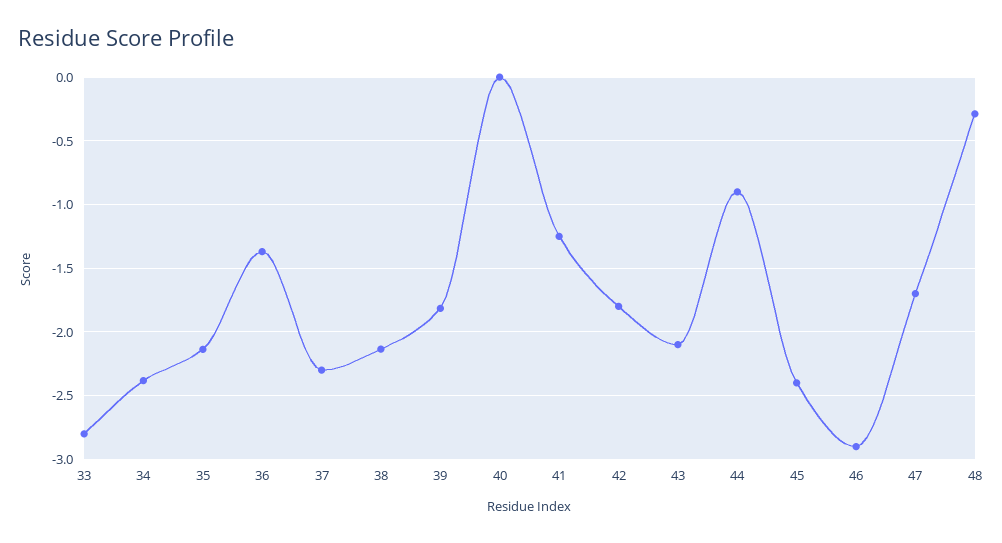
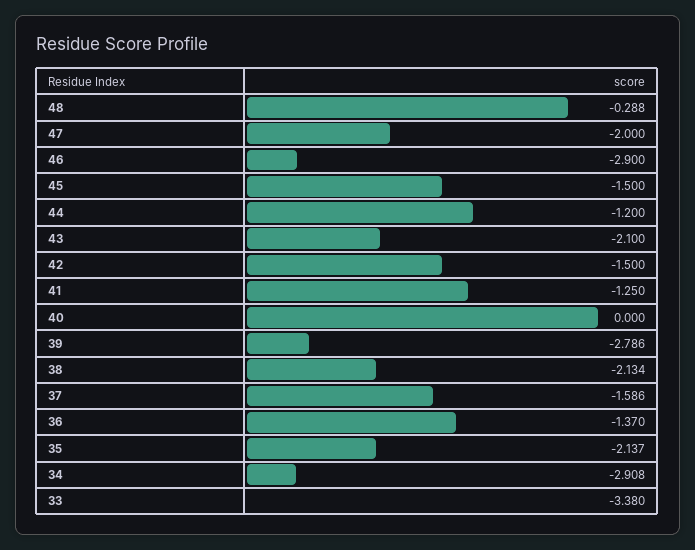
  {
-   "33": -2.8,
+   "33": -3.38,
-   "34": -2.4,
+   "34": -2.908,
    "35": -2.137,
    "36": -1.37,
-   "37": -2.3,
+   "37": -1.586,
    "38": -2.134,
-   "39": -1.8,
+   "39": -2.786,
    "40": 0,
    "41": -1.25,
-   "42": -1.8,
+   "42": -1.5,
    "43": -2.1,
-   "44": -0.9,
+   "44": -1.2,
-   "45": -2.4,
+   "45": -1.5,
    "46": -2.9,
-   "47": -1.7,
+   "47": -2,
    "48": -0.288
  }

